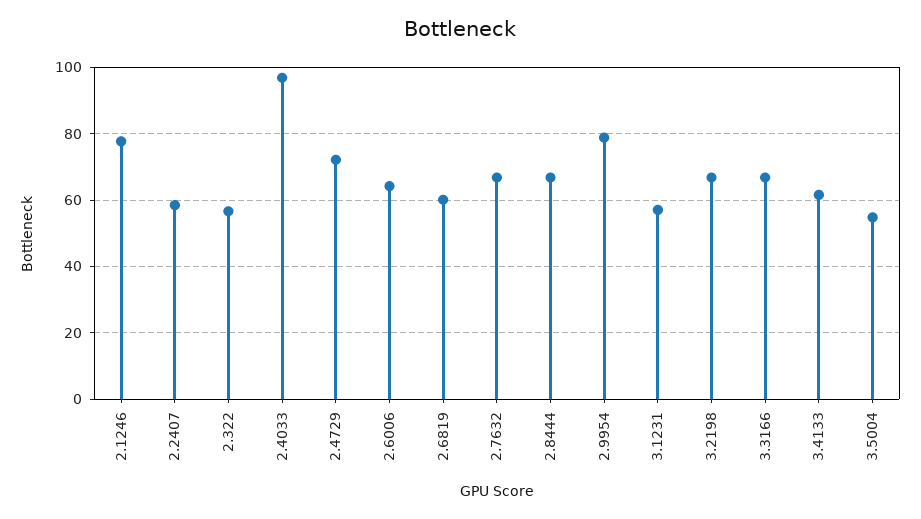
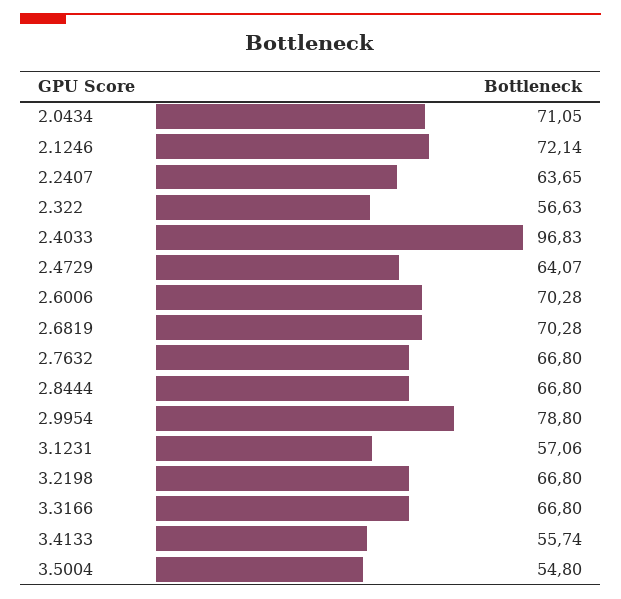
  {
-   "2.1246": 78,
+   "2.1246": 72.14,
-   "2.2407": 58,
+   "2.2407": 63.65,
    "2.322": 56.63,
    "2.4033": 96.83,
-   "2.4729": 72,
+   "2.4729": 64.07,
-   "2.6006": 64,
+   "2.6006": 70.28,
-   "2.6819": 60,
+   "2.6819": 70.28,
    "2.7632": 66.8,
    "2.8444": 66.8,
    "2.9954": 78.8,
    "3.1231": 57.06,
    "3.2198": 66.8,
    "3.3166": 66.8,
-   "3.4133": 62,
+   "3.4133": 55.74,
-   "3.5004": 54.8
+   "3.5004": 54.8,
+   "2.0434": 71.05
  }

